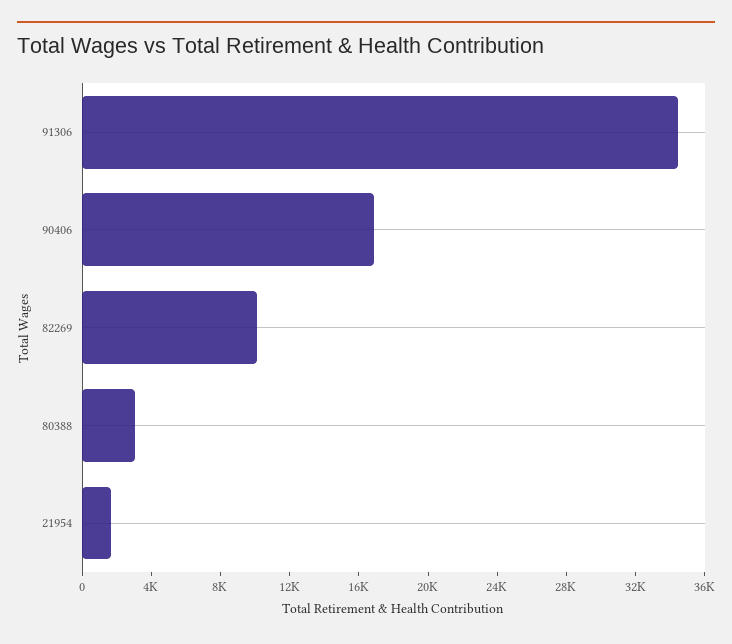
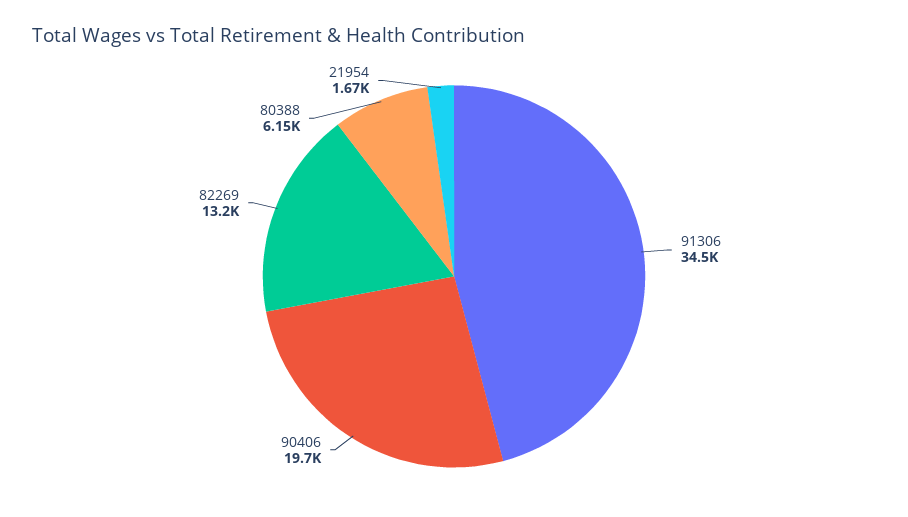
  {
    "91306": 34500,
-   "90406": 17000,
+   "90406": 19700,
-   "82269": 10000,
+   "82269": 13200,
-   "80388": 3000,
+   "80388": 6150,
    "21954": 1670
  }

